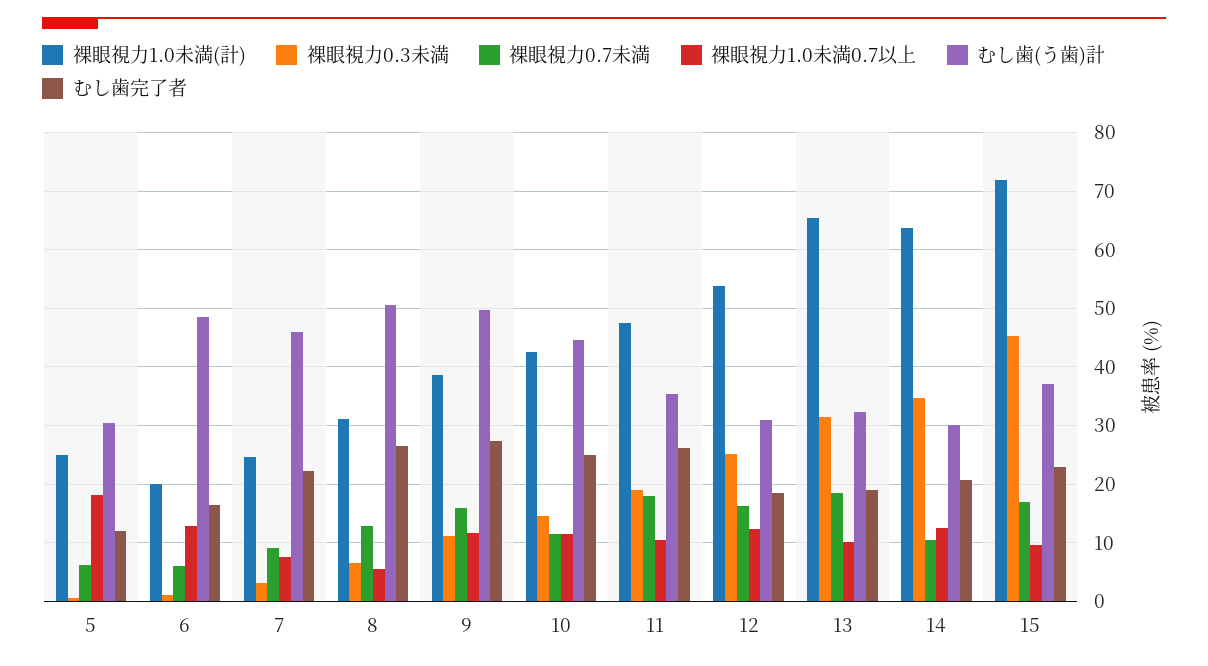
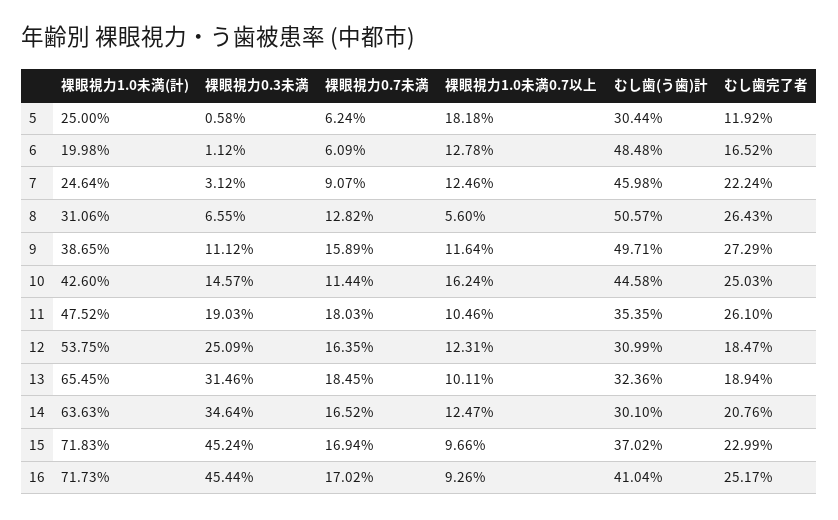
  {
    "裸眼視力1.0未満(計)": {
      "5": 25,
      "6": 19.98,
      "7": 24.64,
      "8": 31.06,
      "9": 38.65,
      "10": 42.6,
      "11": 47.52,
      "12": 53.75,
      "13": 65.45,
      "14": 63.63,
-     "15": 71.83
+     "15": 71.83,
+     "16": 71.73
    },
    "裸眼視力0.3未満": {
      "5": 0.58,
      "6": 1.12,
      "7": 3.12,
      "8": 6.55,
      "9": 11.12,
      "10": 14.57,
      "11": 19.03,
      "12": 25.09,
      "13": 31.46,
      "14": 34.64,
-     "15": 45.24
+     "15": 45.24,
+     "16": 45.44
    },
    "裸眼視力0.7未満": {
      "5": 6.24,
      "6": 6.09,
      "7": 9.07,
      "8": 12.82,
      "9": 15.89,
      "10": 11.44,
      "11": 18.03,
      "12": 16.35,
      "13": 18.45,
-     "14": 10,
+     "14": 16.52,
-     "15": 16.94
+     "15": 16.94,
+     "16": 17.02
    },
    "裸眼視力1.0未満0.7以上": {
      "5": 18.18,
      "6": 12.78,
-     "7": 8,
+     "7": 12.46,
      "8": 5.6,
      "9": 11.64,
-     "10": 12,
+     "10": 16.24,
      "11": 10.46,
      "12": 12.31,
      "13": 10.11,
      "14": 12.47,
-     "15": 9.66
+     "15": 9.66,
+     "16": 9.26
    },
    "むし歯(う歯)計": {
      "5": 30.44,
      "6": 48.48,
      "7": 45.98,
      "8": 50.57,
      "9": 49.71,
      "10": 44.58,
      "11": 35.35,
      "12": 30.99,
      "13": 32.36,
      "14": 30.1,
-     "15": 37.02
+     "15": 37.02,
+     "16": 41.04
    },
    "むし歯完了者": {
      "5": 11.92,
      "6": 16.52,
      "7": 22.24,
      "8": 26.43,
      "9": 27.29,
      "10": 25.03,
      "11": 26.1,
      "12": 18.47,
      "13": 18.94,
      "14": 20.76,
-     "15": 22.99
+     "15": 22.99,
+     "16": 25.17
    }
  }

